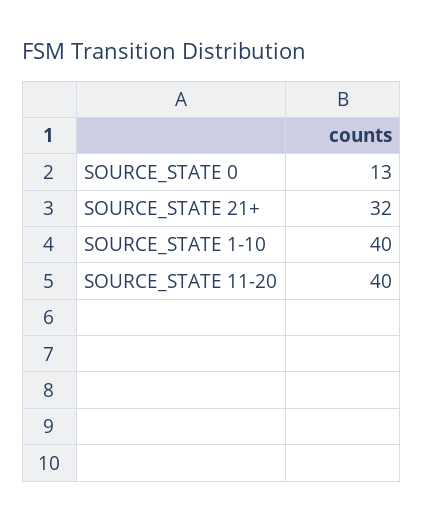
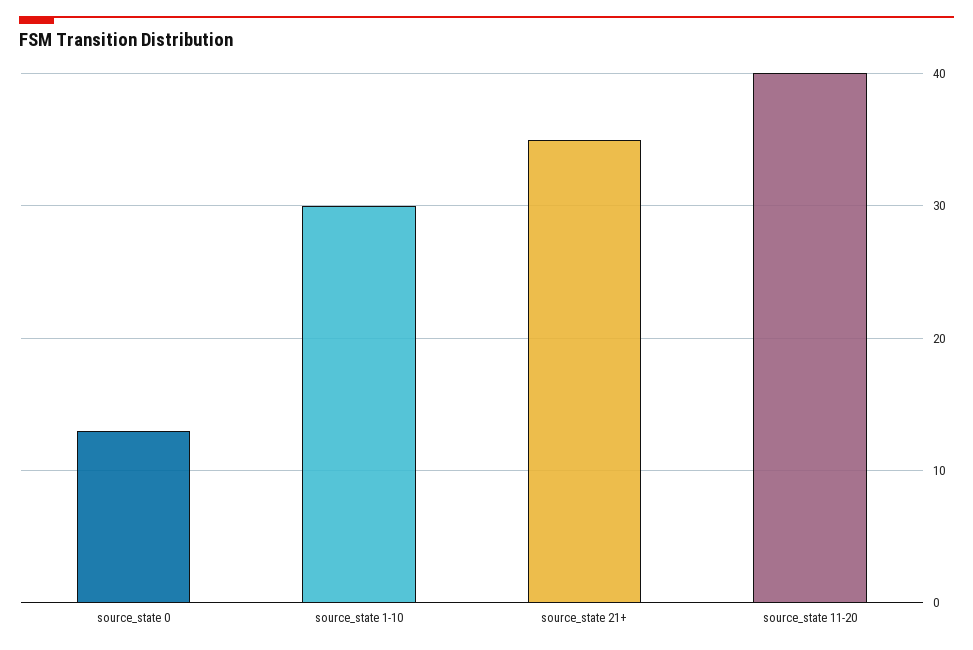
  {
    "SOURCE_STATE 0": 13,
-   "SOURCE_STATE 21+": 32,
+   "SOURCE_STATE 21+": 35,
-   "SOURCE_STATE 1-10": 40,
+   "SOURCE_STATE 1-10": 30,
    "SOURCE_STATE 11-20": 40
  }

